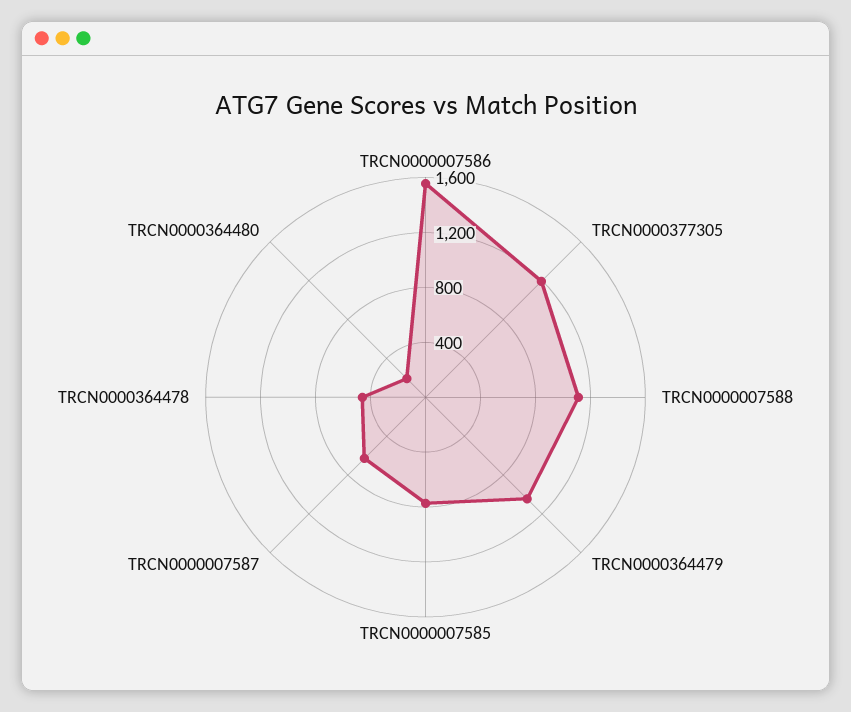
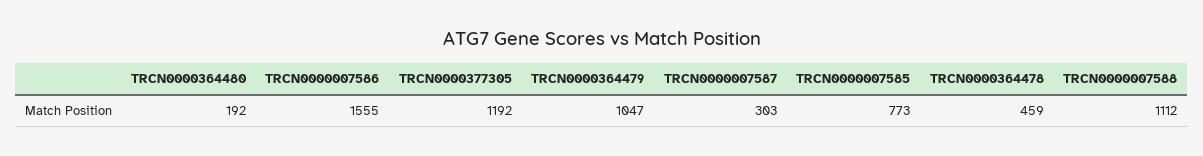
  {
    "TRCN0000007586": 1555,
    "TRCN0000377305": 1192,
    "TRCN0000007588": 1112,
    "TRCN0000364479": 1047,
    "TRCN0000007585": 773,
-   "TRCN0000007587": 600,
+   "TRCN0000007587": 303,
    "TRCN0000364478": 459,
    "TRCN0000364480": 192
  }

